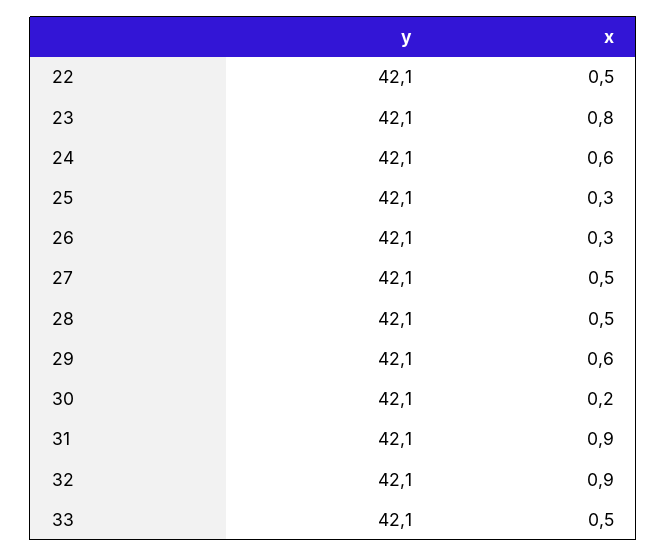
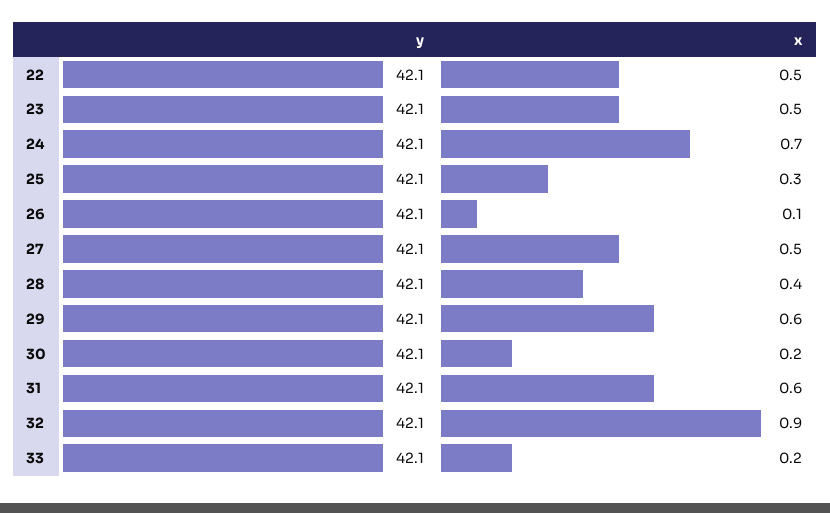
  {
    "y": {
      "22": 42.1,
      "23": 42.1,
      "24": 42.1,
      "25": 42.1,
      "26": 42.1,
      "27": 42.1,
      "28": 42.1,
      "29": 42.1,
      "30": 42.1,
      "31": 42.1,
      "32": 42.1,
      "33": 42.1
    },
    "x": {
      "22": 0.5,
-     "23": 0.8,
+     "23": 0.5,
-     "24": 0.6,
+     "24": 0.7,
      "25": 0.3,
-     "26": 0.3,
+     "26": 0.1,
      "27": 0.5,
-     "28": 0.5,
+     "28": 0.4,
      "29": 0.6,
      "30": 0.2,
-     "31": 0.9,
+     "31": 0.6,
      "32": 0.9,
-     "33": 0.5
+     "33": 0.2
    }
  }

